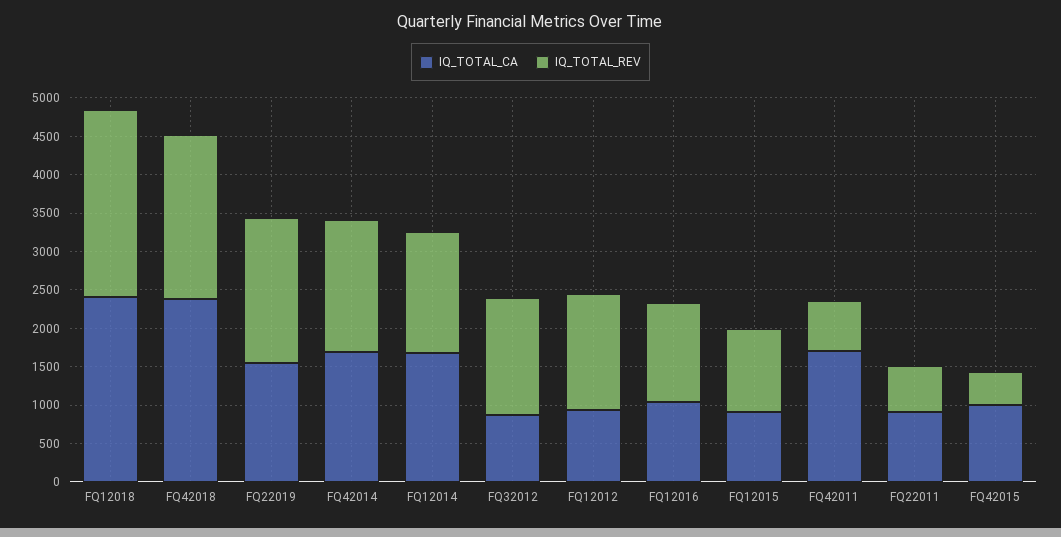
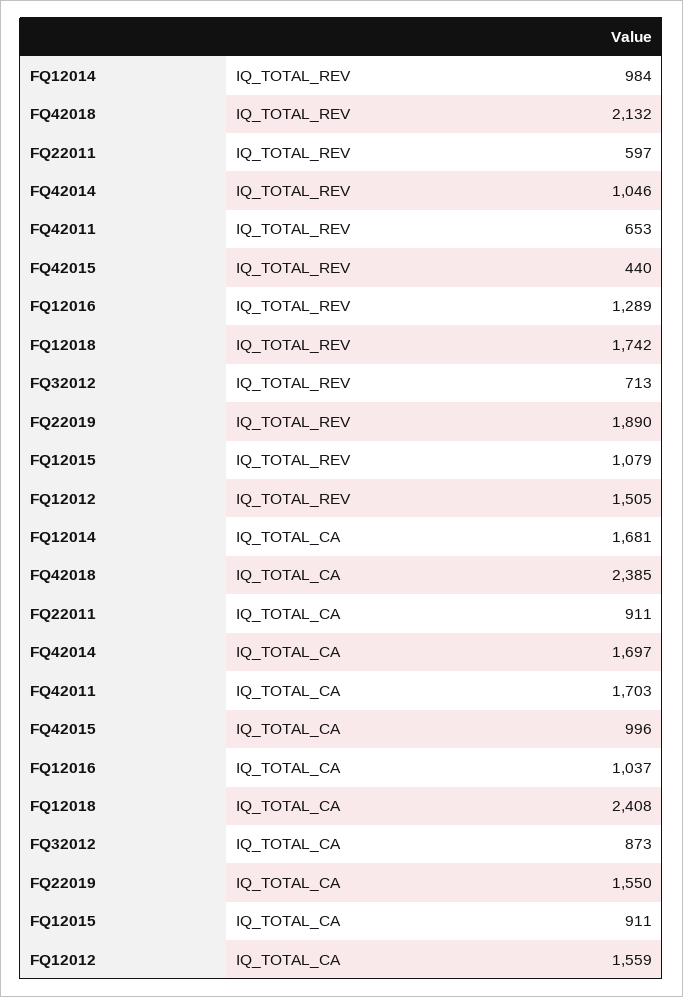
  {
    "IQ_TOTAL_CA": {
      "FQ12018": 2408,
      "FQ42018": 2385,
      "FQ22019": 1550,
      "FQ42014": 1697,
      "FQ12014": 1681,
      "FQ32012": 873,
-     "FQ12012": 1000,
+     "FQ12012": 1559,
      "FQ12016": 1037,
      "FQ12015": 911,
      "FQ42011": 1703,
      "FQ22011": 911,
      "FQ42015": 996
    },
    "IQ_TOTAL_REV": {
-     "FQ12018": 2500,
+     "FQ12018": 1742,
      "FQ42018": 2132,
      "FQ22019": 1890,
-     "FQ42014": 1750,
+     "FQ42014": 1046,
-     "FQ12014": 1500,
+     "FQ12014": 984,
-     "FQ32012": 1500,
+     "FQ32012": 713,
      "FQ12012": 1505,
      "FQ12016": 1289,
      "FQ12015": 1079,
      "FQ42011": 653,
      "FQ22011": 597,
      "FQ42015": 440
    }
  }

